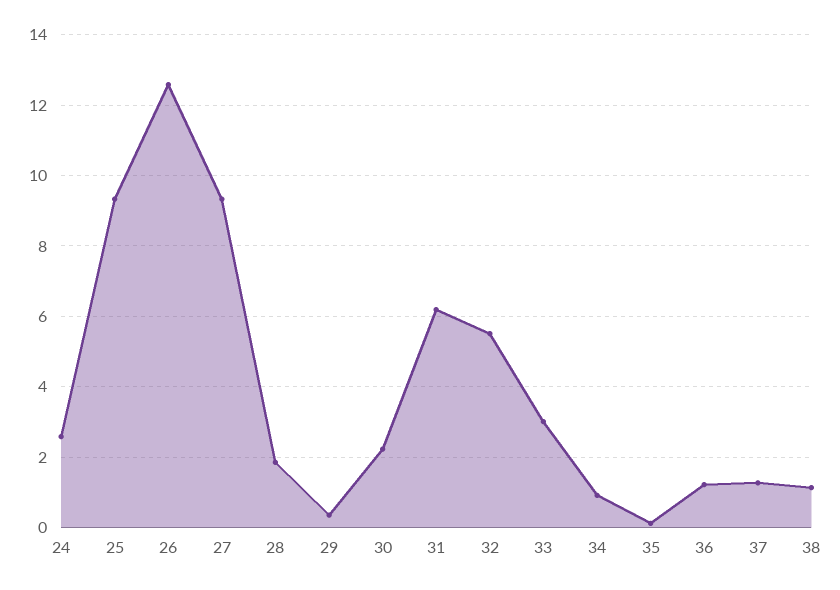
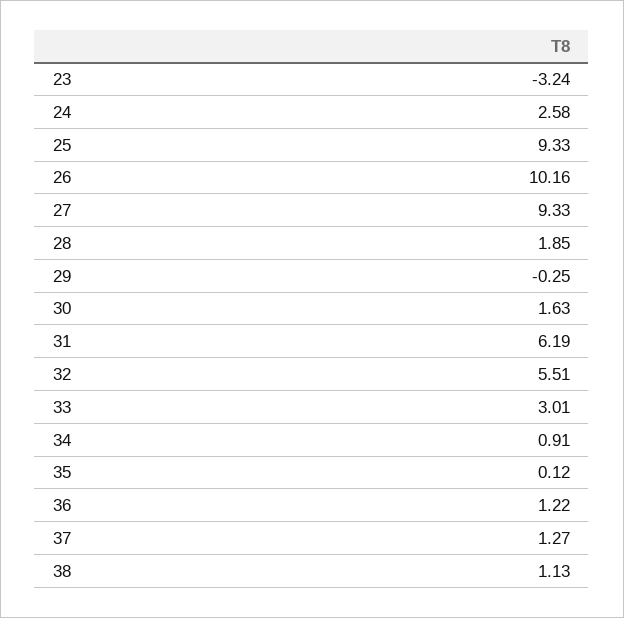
  {
    "24": 2.58,
    "25": 9.33,
-   "26": 12.6,
+   "26": 10.16,
    "27": 9.33,
    "28": 1.85,
-   "29": 0.4,
+   "29": -0.25,
-   "30": 2.2,
+   "30": 1.63,
    "31": 6.19,
    "32": 5.51,
    "33": 3.01,
    "34": 0.91,
    "35": 0.12,
    "36": 1.22,
    "37": 1.27,
-   "38": 1.13
+   "38": 1.13,
+   "23": -3.24
  }

